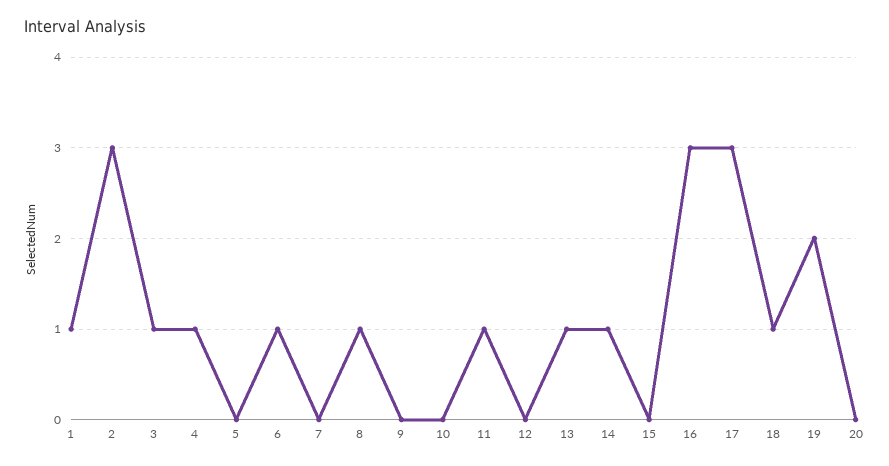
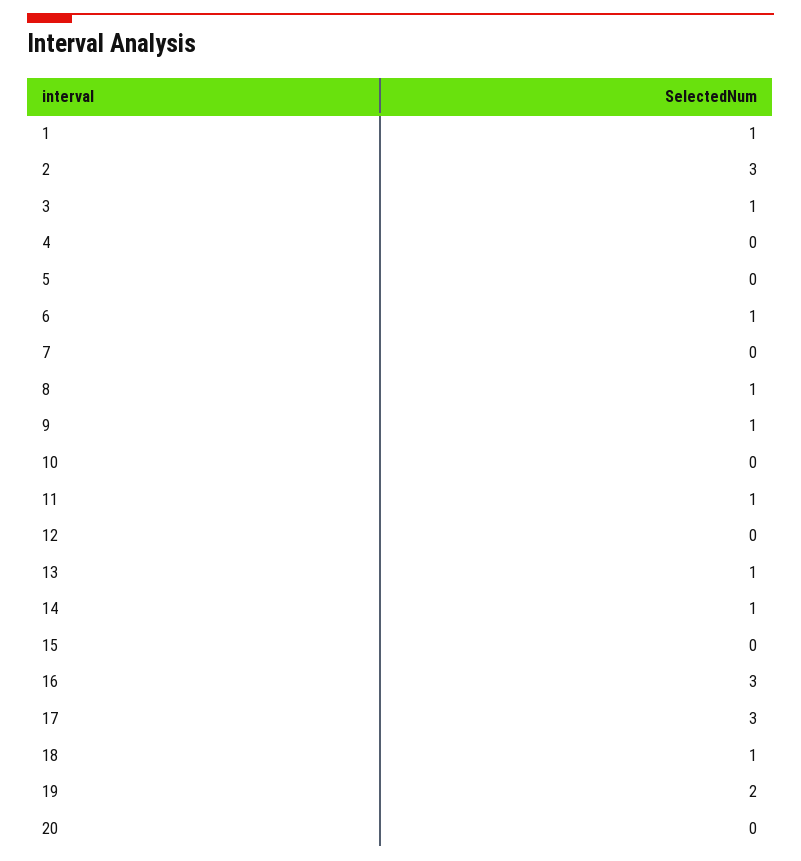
  {
    "1": 1,
    "2": 3,
    "3": 1,
-   "4": 1,
+   "4": 0,
    "5": 0,
    "6": 1,
    "7": 0,
    "8": 1,
-   "9": 0,
+   "9": 1,
    "10": 0,
    "11": 1,
    "12": 0,
    "13": 1,
    "14": 1,
    "15": 0,
    "16": 3,
    "17": 3,
    "18": 1,
    "19": 2,
    "20": 0
  }

